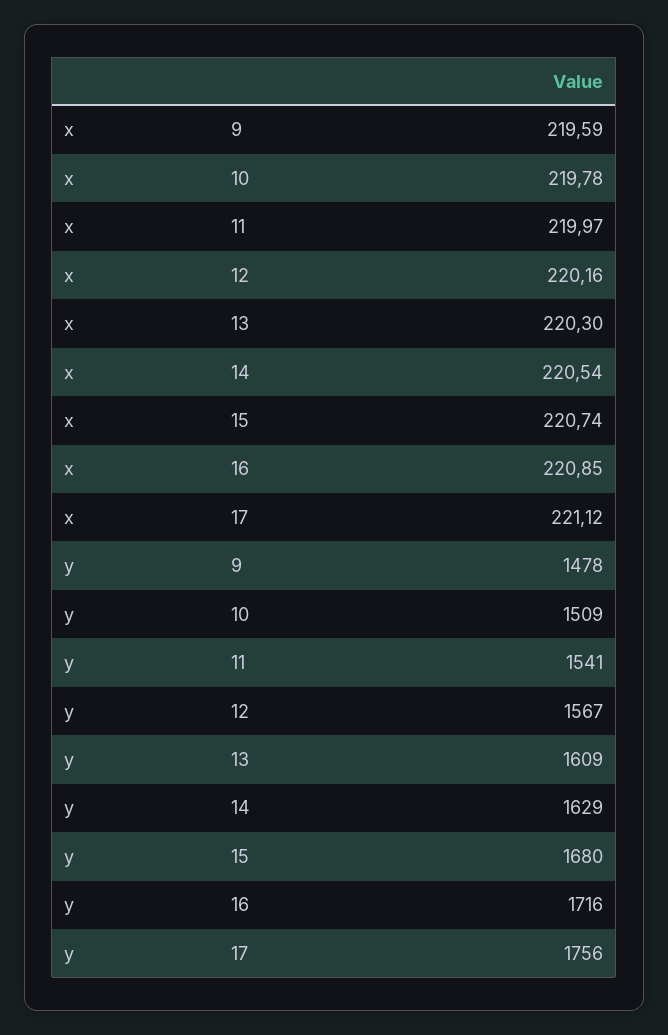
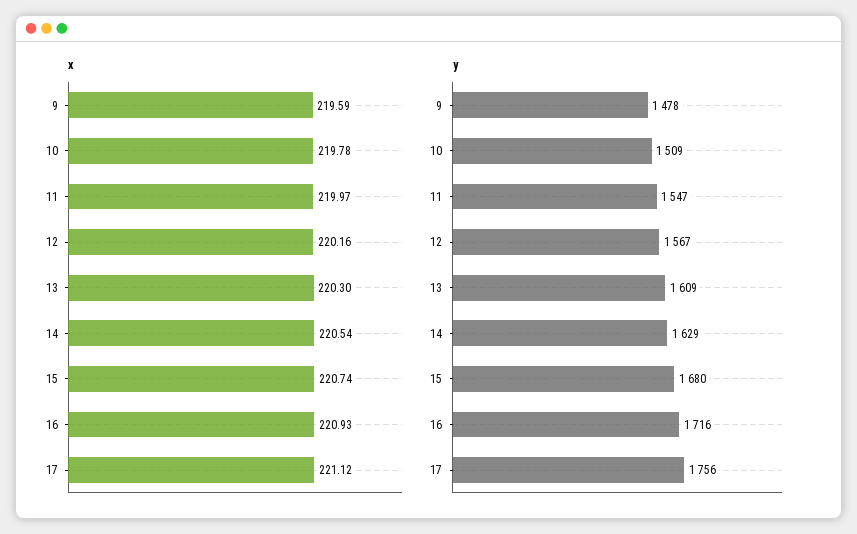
  {
    "x": {
      "9": 219.59,
      "10": 219.78,
      "11": 219.97,
      "12": 220.16,
      "13": 220.3,
      "14": 220.54,
      "15": 220.74,
-     "16": 220.85,
+     "16": 220.93,
      "17": 221.12
    },
    "y": {
      "9": 1478,
      "10": 1509,
-     "11": 1541,
+     "11": 1547,
      "12": 1567,
      "13": 1609,
      "14": 1629,
      "15": 1680,
      "16": 1716,
      "17": 1756
    }
  }

